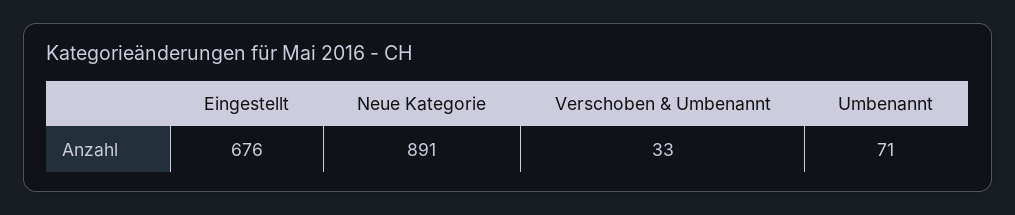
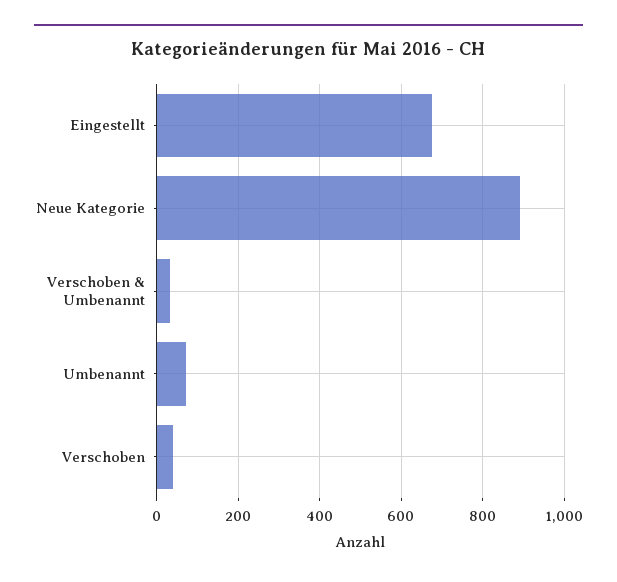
  {
    "Eingestellt": 676,
    "Neue Kategorie": 891,
    "Verschoben & Umbenannt": 33,
-   "Umbenannt": 71
+   "Umbenannt": 71,
+   "Verschoben": 40
  }

